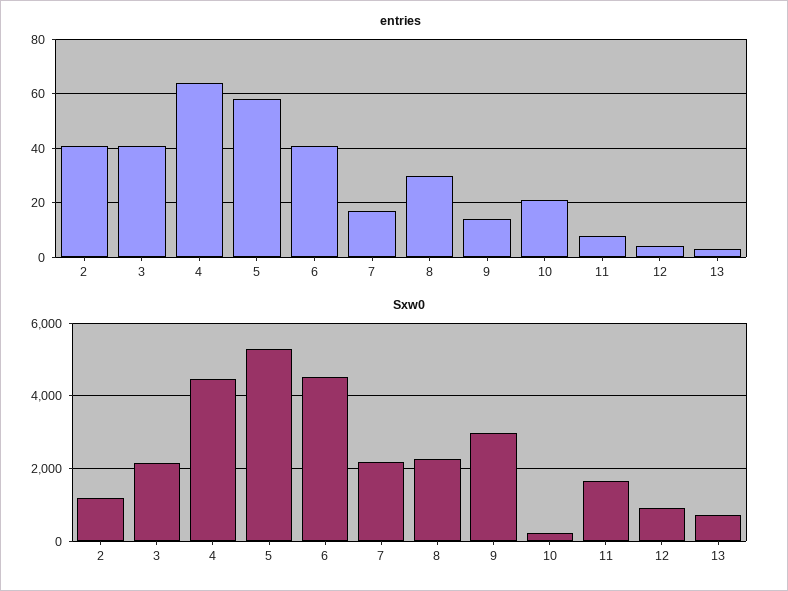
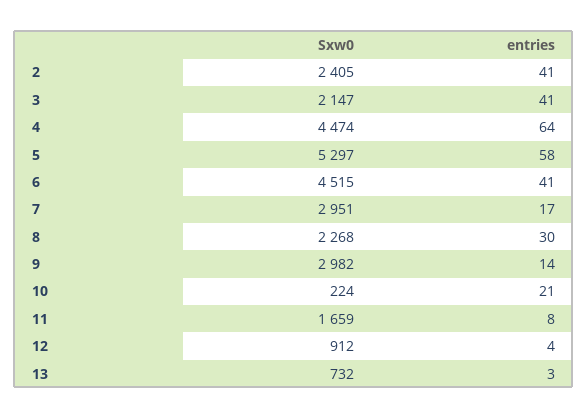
  {
    "entries": {
      "2": 41,
      "3": 41,
      "4": 64,
      "5": 58,
      "6": 41,
      "7": 17,
      "8": 30,
      "9": 14,
      "10": 21,
      "11": 8,
      "12": 4,
      "13": 3
    },
    "Sxw0": {
-     "2": 1200,
+     "2": 2405,
      "3": 2147,
      "4": 4474,
      "5": 5297,
      "6": 4515,
-     "7": 2200,
+     "7": 2951,
      "8": 2268,
      "9": 2982,
      "10": 224,
      "11": 1659,
      "12": 912,
      "13": 732
    }
  }

